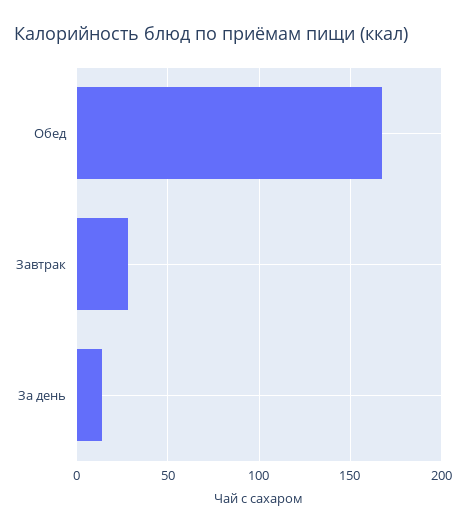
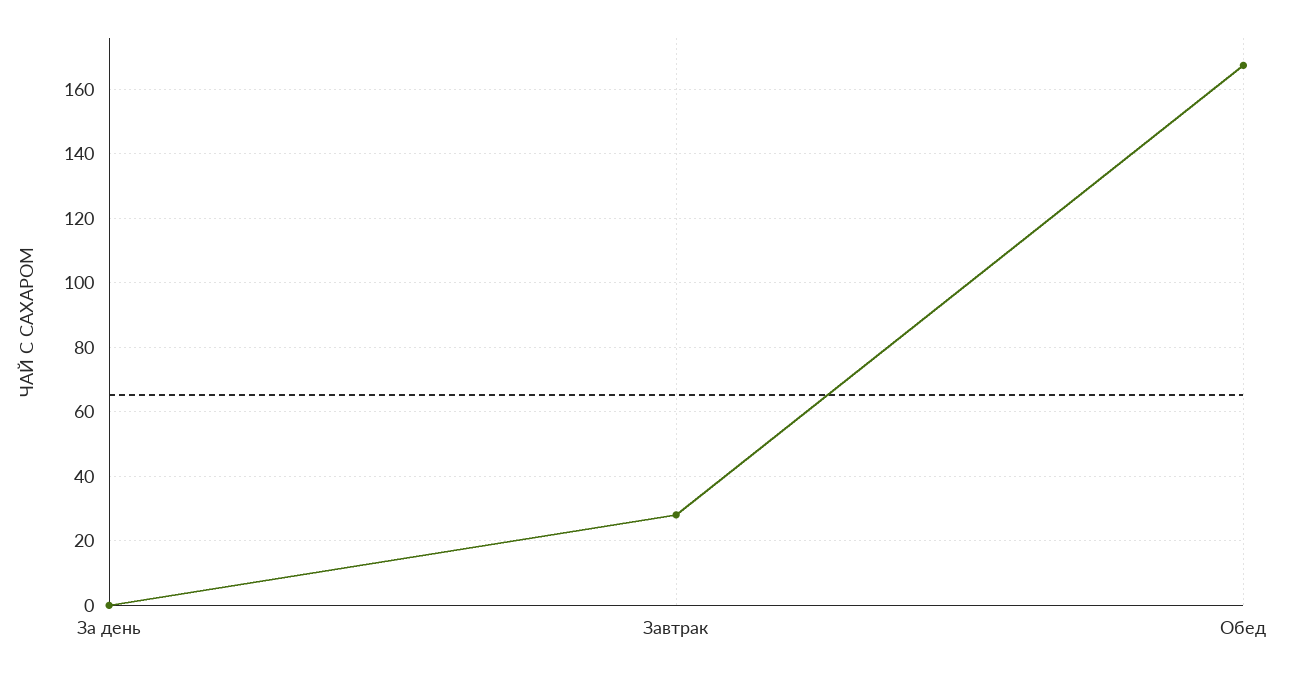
  {
    "Обед": 168,
    "Завтрак": 28,
-   "За день": 15
+   "За день": 0
  }

